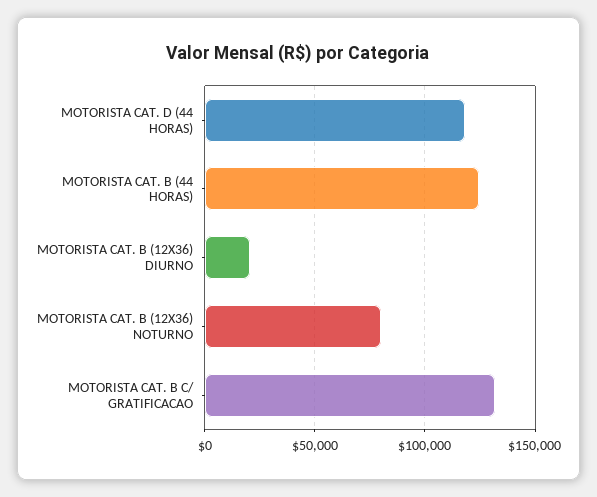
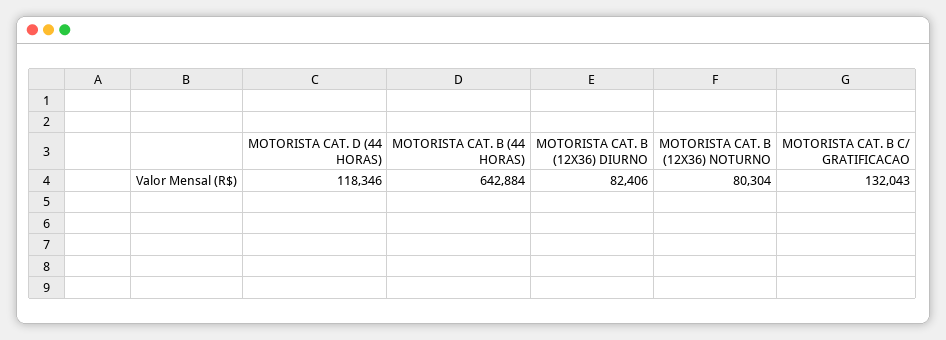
  {
    "MOTORISTA CAT. D (44 HORAS)": 118346,
-   "MOTORISTA CAT. B (44 HORAS)": 125000,
+   "MOTORISTA CAT. B (44 HORAS)": 642884,
-   "MOTORISTA CAT. B (12X36) DIURNO": 20000,
+   "MOTORISTA CAT. B (12X36) DIURNO": 82406,
    "MOTORISTA CAT. B (12X36) NOTURNO": 80304,
    "MOTORISTA CAT. B C/ GRATIFICACAO": 132043
  }

